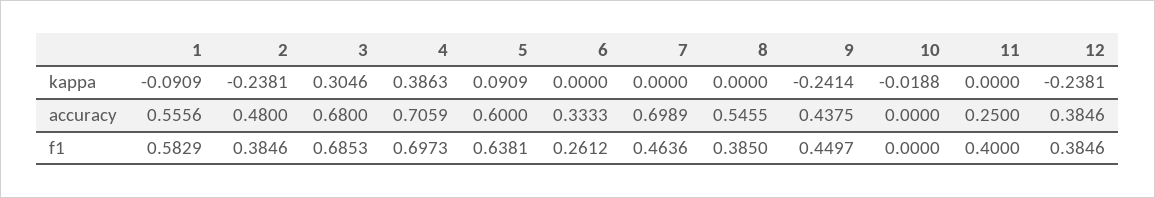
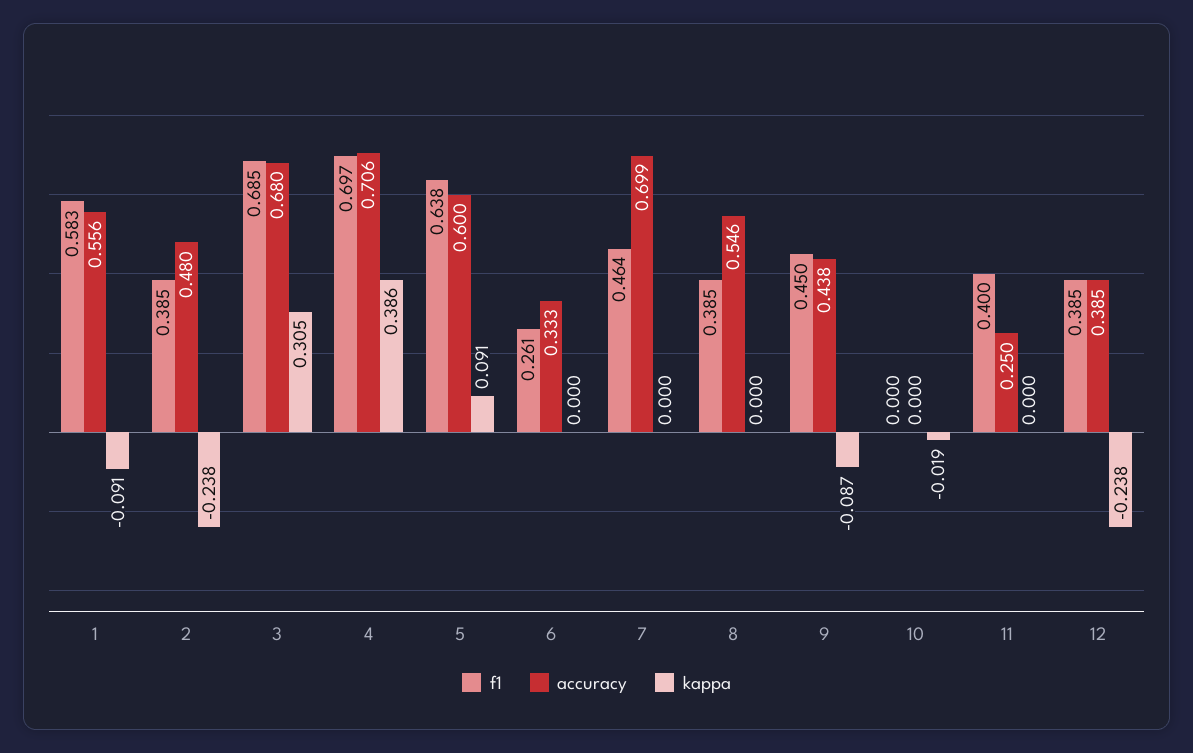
  {
    "kappa": {
      "1": -0.0909,
      "2": -0.2381,
      "3": 0.3046,
      "4": 0.3863,
      "5": 0.0909,
      "6": 0,
      "7": 0,
      "8": 0,
-     "9": -0.2414,
+     "9": -0.087,
      "10": -0.0188,
      "11": 0,
      "12": -0.2381
    },
    "accuracy": {
      "1": 0.5556,
      "2": 0.48,
      "3": 0.68,
      "4": 0.7059,
      "5": 0.6,
      "6": 0.3333,
      "7": 0.6989,
      "8": 0.5455,
      "9": 0.4375,
      "10": 0,
      "11": 0.25,
      "12": 0.3846
    },
    "f1": {
      "1": 0.5829,
      "2": 0.3846,
      "3": 0.6853,
      "4": 0.6973,
      "5": 0.6381,
      "6": 0.2612,
      "7": 0.4636,
      "8": 0.385,
      "9": 0.4497,
      "10": 0,
      "11": 0.4,
      "12": 0.3846
    }
  }

